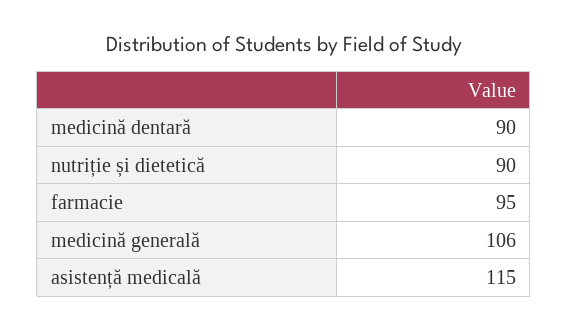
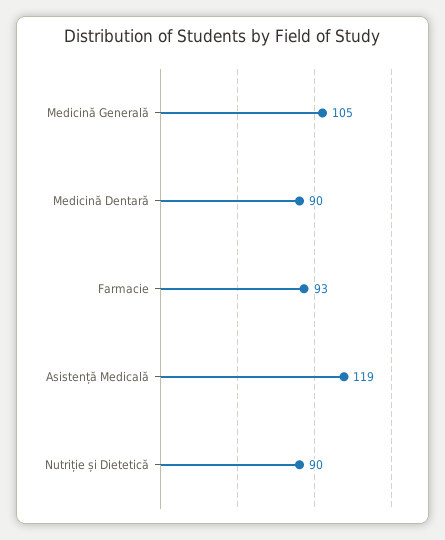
  {
    "medicină dentară": 90,
    "nutriție și dietetică": 90,
-   "farmacie": 95,
+   "farmacie": 93,
-   "medicină generală": 106,
+   "medicină generală": 105,
-   "asistență medicală": 115
+   "asistență medicală": 119
  }

